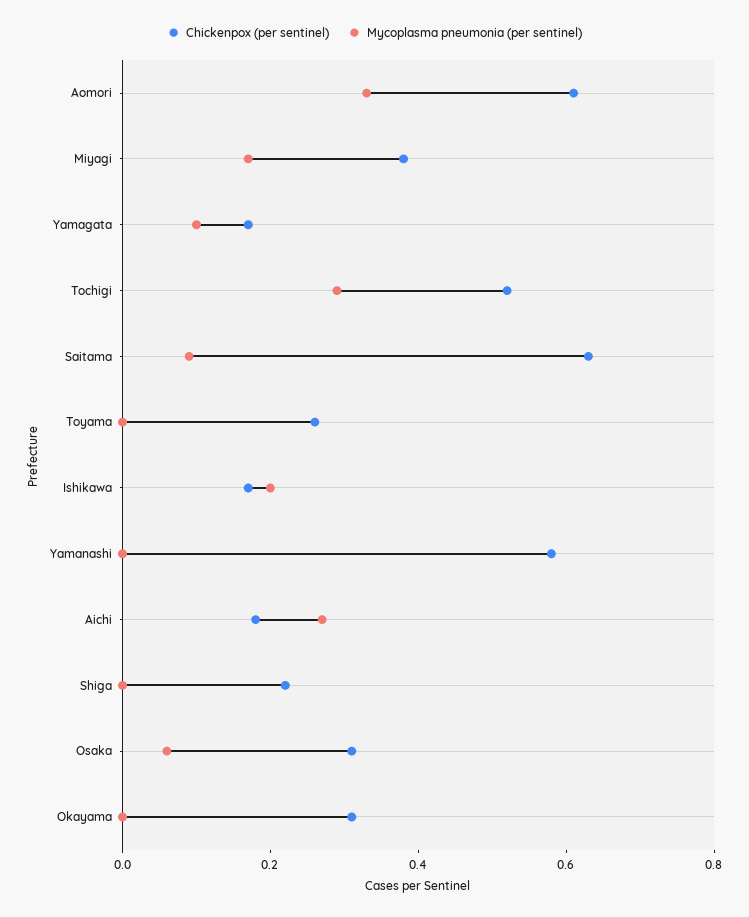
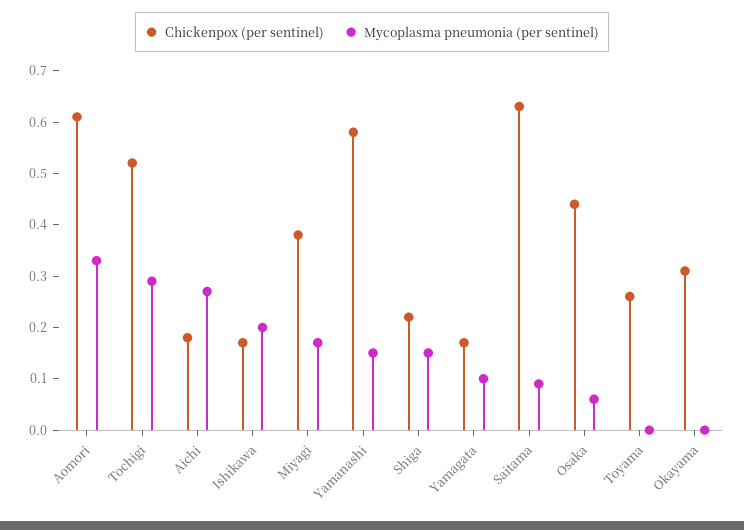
  {
    "Chickenpox (per sentinel)": {
      "Aomori": 0.6,
      "Miyagi": 0.4,
      "Yamagata": 0.15,
      "Tochigi": 0.5,
      "Saitama": 0.65,
      "Toyama": 0.25,
      "Ishikawa": 0.15,
      "Yamanashi": 0.6,
      "Aichi": 0.2,
      "Shiga": 0.2,
-     "Osaka": 0.3,
+     "Osaka": 0.45,
      "Okayama": 0.3
    },
    "Mycoplasma pneumonia (per sentinel)": {
      "Aomori": 0.35,
      "Miyagi": 0.15,
      "Yamagata": 0.1,
      "Tochigi": 0.3,
      "Saitama": 0.1,
      "Toyama": 0,
      "Ishikawa": 0.2,
-     "Yamanashi": 0,
+     "Yamanashi": 0.15,
      "Aichi": 0.25,
-     "Shiga": 0,
+     "Shiga": 0.15,
      "Osaka": 0.05,
      "Okayama": 0
    }
  }

